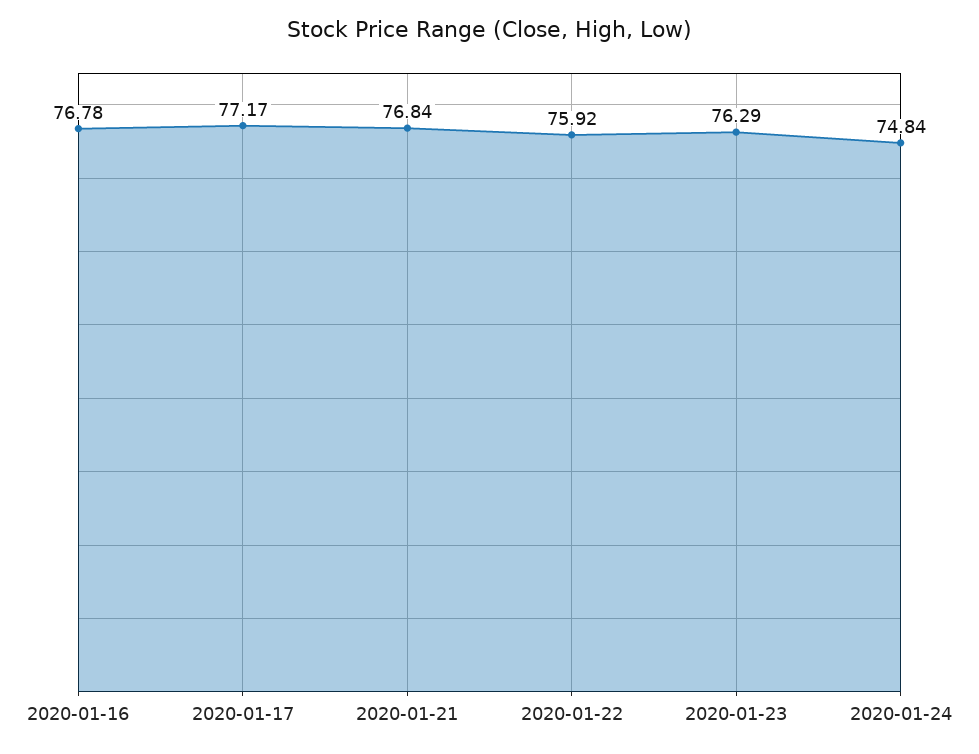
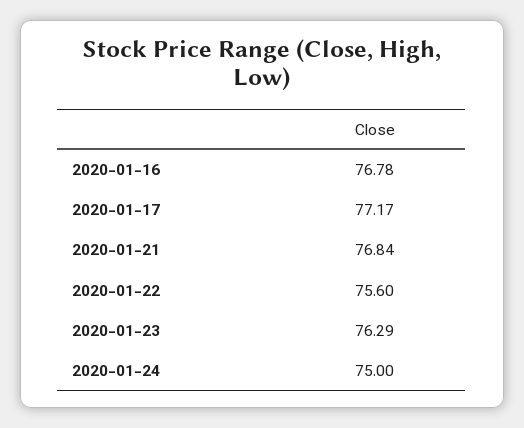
  {
    "2020-01-16": 76.78,
    "2020-01-17": 77.17,
    "2020-01-21": 76.84,
-   "2020-01-22": 75.92,
+   "2020-01-22": 75.6,
    "2020-01-23": 76.29,
-   "2020-01-24": 74.84
+   "2020-01-24": 75
  }

